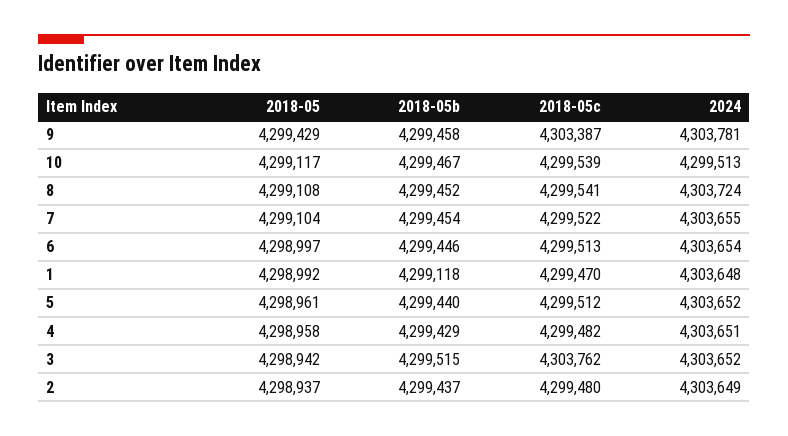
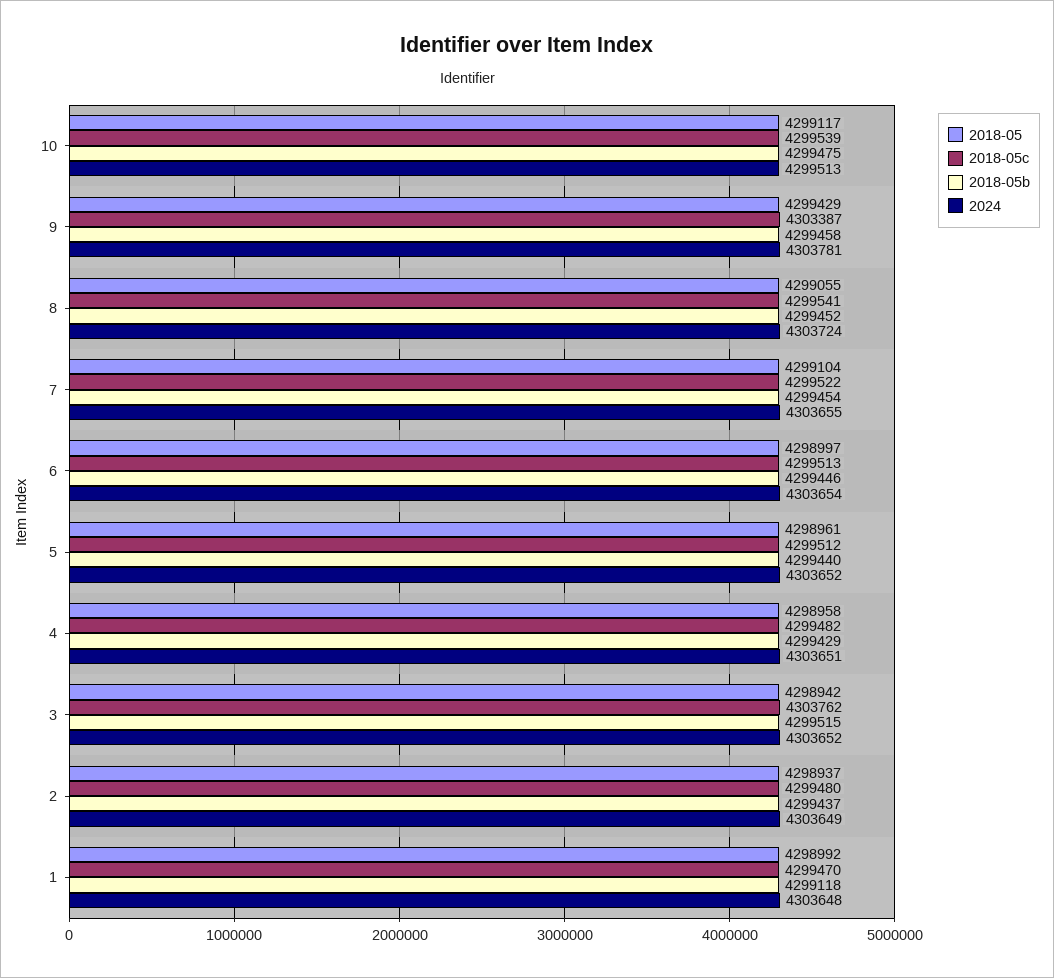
  {
    "2018-05": {
      "9": 4299429,
      "10": 4299117,
-     "8": 4299108,
+     "8": 4299055,
      "7": 4299104,
      "6": 4298997,
      "1": 4298992,
      "5": 4298961,
      "4": 4298958,
      "3": 4298942,
      "2": 4298937
    },
    "2018-05b": {
      "9": 4299458,
-     "10": 4299467,
+     "10": 4299475,
      "8": 4299452,
      "7": 4299454,
      "6": 4299446,
      "1": 4299118,
      "5": 4299440,
      "4": 4299429,
      "3": 4299515,
      "2": 4299437
    },
    "2018-05c": {
      "9": 4303387,
      "10": 4299539,
      "8": 4299541,
      "7": 4299522,
      "6": 4299513,
      "1": 4299470,
      "5": 4299512,
      "4": 4299482,
      "3": 4303762,
      "2": 4299480
    },
    "2024": {
      "9": 4303781,
      "10": 4299513,
      "8": 4303724,
      "7": 4303655,
      "6": 4303654,
      "1": 4303648,
      "5": 4303652,
      "4": 4303651,
      "3": 4303652,
      "2": 4303649
    }
  }

